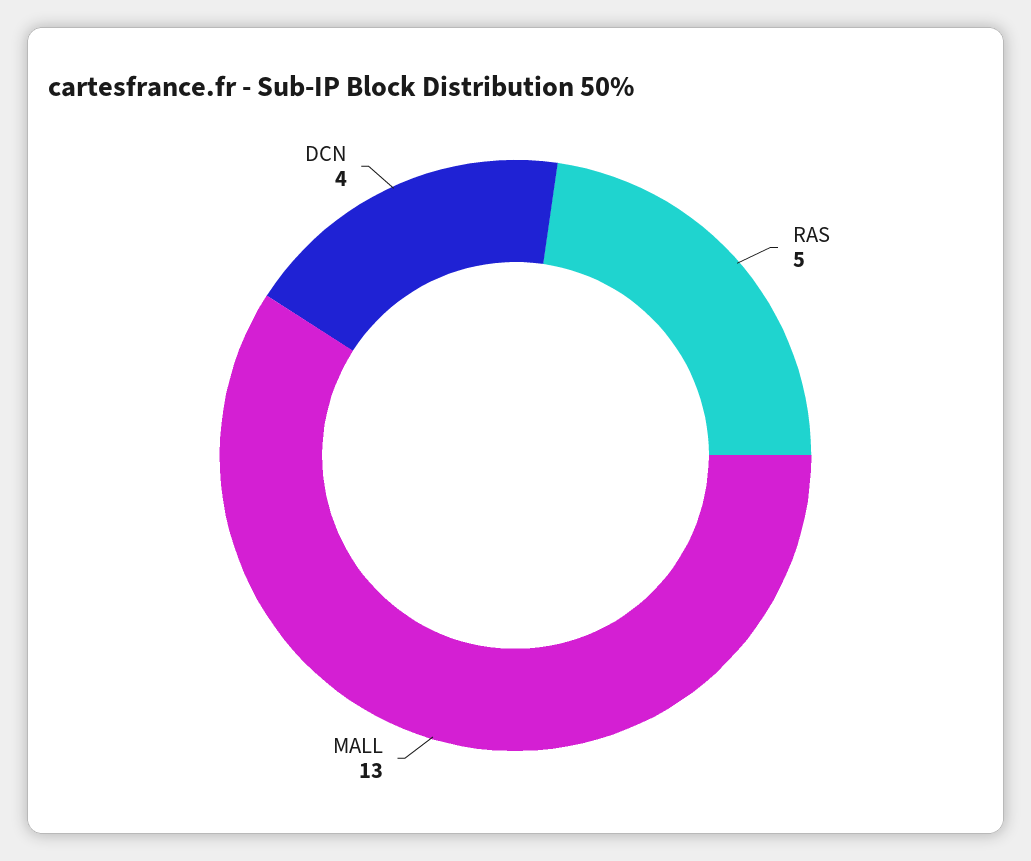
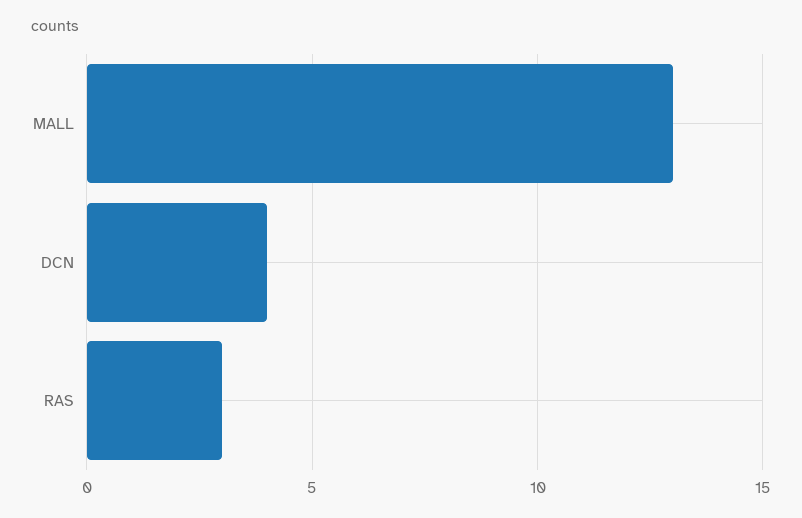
  {
-   "RAS": 5,
+   "RAS": 3,
    "MALL": 13,
    "DCN": 4
  }

